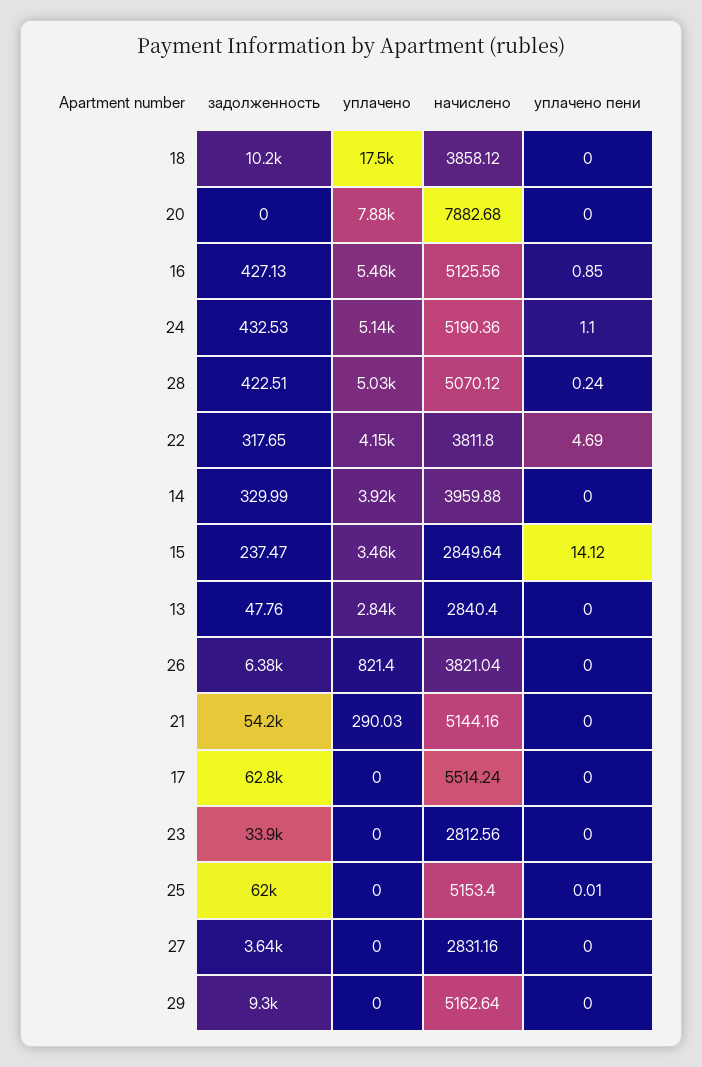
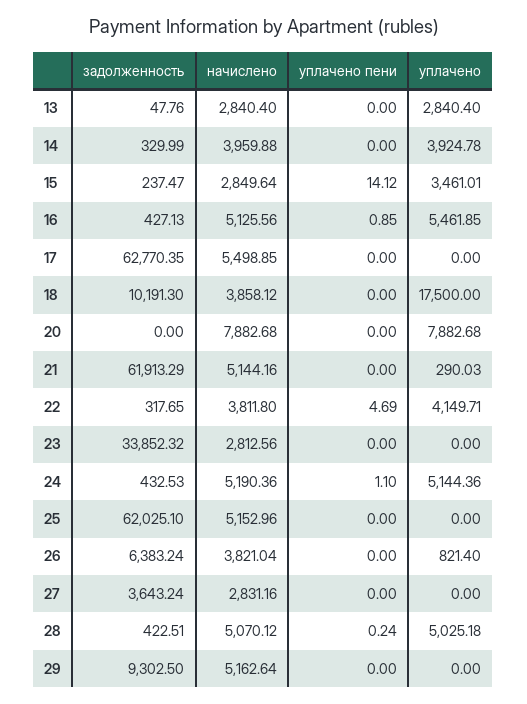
  {
    "задолженность": {
      "18": 10191.3,
      "20": 0,
      "16": 427.13,
      "24": 432.53,
      "28": 422.51,
      "22": 317.65,
      "14": 329.99,
      "15": 237.47,
      "13": 47.76,
      "26": 6383.24,
-     "21": 54200,
+     "21": 61913.29,
      "17": 62770.35,
      "23": 33852.32,
      "25": 62025.1,
      "27": 3643.24,
      "29": 9302.5
    },
    "уплачено": {
      "18": 17500,
      "20": 7882.68,
      "16": 5461.85,
      "24": 5144.36,
      "28": 5025.18,
      "22": 4149.71,
      "14": 3924.78,
      "15": 3461.01,
      "13": 2840.4,
      "26": 821.4,
      "21": 290.03,
      "17": 0,
      "23": 0,
      "25": 0,
      "27": 0,
      "29": 0
    },
    "начислено": {
      "18": 3858.12,
      "20": 7882.68,
      "16": 5125.56,
      "24": 5190.36,
      "28": 5070.12,
      "22": 3811.8,
      "14": 3959.88,
      "15": 2849.64,
      "13": 2840.4,
      "26": 3821.04,
      "21": 5144.16,
-     "17": 5514.24,
+     "17": 5498.85,
      "23": 2812.56,
-     "25": 5153.4,
+     "25": 5152.96,
      "27": 2831.16,
      "29": 5162.64
    },
    "уплачено пени": {
      "18": 0,
      "20": 0,
      "16": 0.85,
      "24": 1.1,
      "28": 0.24,
      "22": 4.69,
      "14": 0,
      "15": 14.12,
      "13": 0,
      "26": 0,
      "21": 0,
      "17": 0,
      "23": 0,
-     "25": 0.01,
+     "25": 0,
      "27": 0,
      "29": 0
    }
  }

